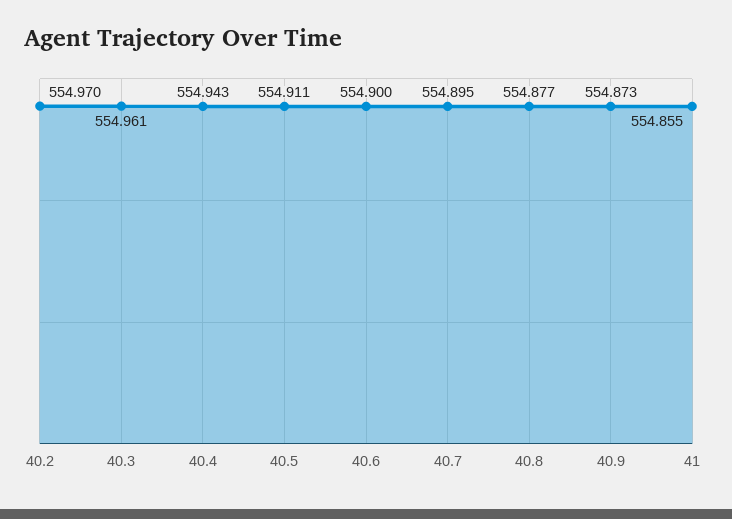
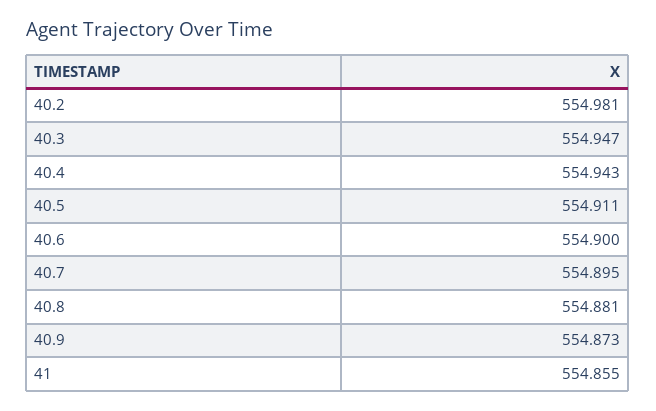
  {
-   "40.2": 554.97,
+   "40.2": 554.981,
-   "40.3": 554.961,
+   "40.3": 554.947,
    "40.4": 554.943,
    "40.5": 554.911,
    "40.6": 554.9,
    "40.7": 554.895,
-   "40.8": 554.877,
+   "40.8": 554.881,
    "40.9": 554.873,
    "41": 554.855
  }

